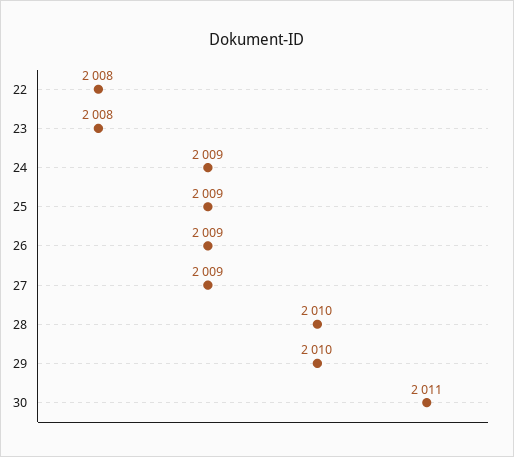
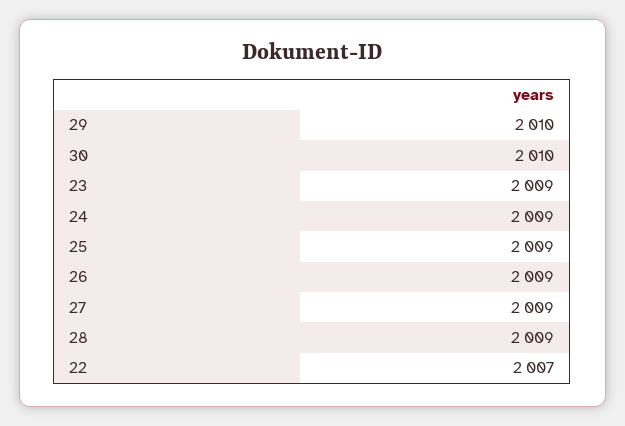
  {
-   "22": 2008,
+   "22": 2007,
-   "23": 2008,
+   "23": 2009,
    "24": 2009,
    "25": 2009,
    "26": 2009,
    "27": 2009,
-   "28": 2010,
+   "28": 2009,
    "29": 2010,
-   "30": 2011
+   "30": 2010
  }

